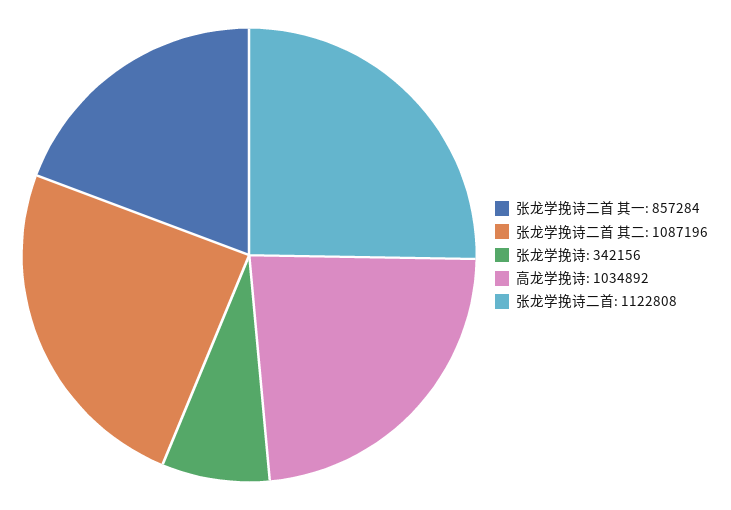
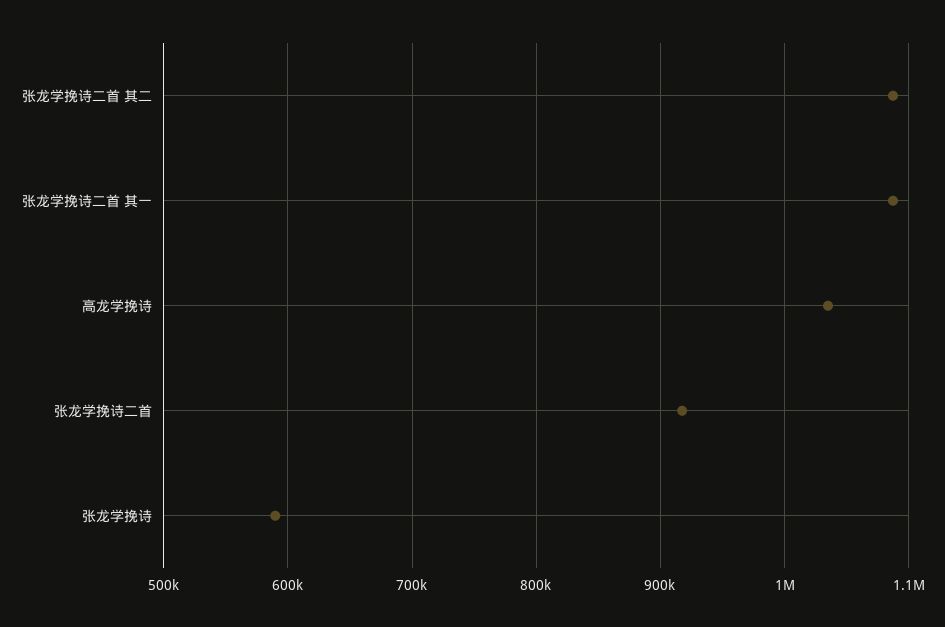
  {
-   "张龙学挽诗二首 其一": 857284,
+   "张龙学挽诗二首 其一": 1090000,
    "张龙学挽诗二首 其二": 1087196,
-   "张龙学挽诗": 342156,
+   "张龙学挽诗": 590000,
    "高龙学挽诗": 1034892,
-   "张龙学挽诗二首": 1122808
+   "张龙学挽诗二首": 920000
  }

